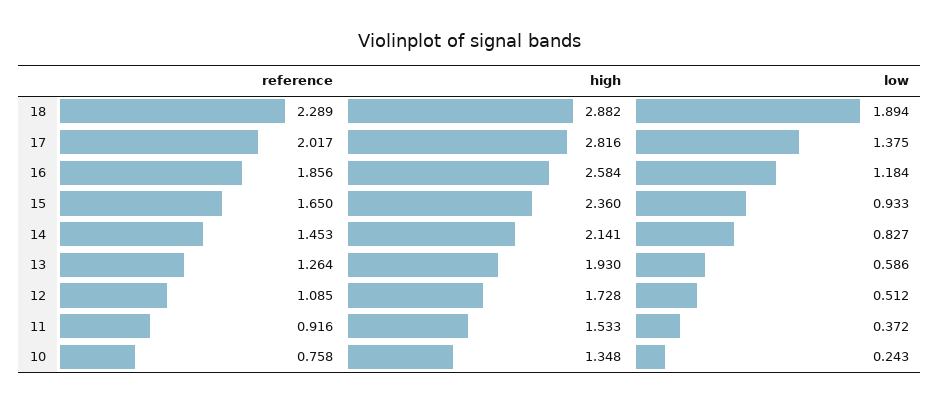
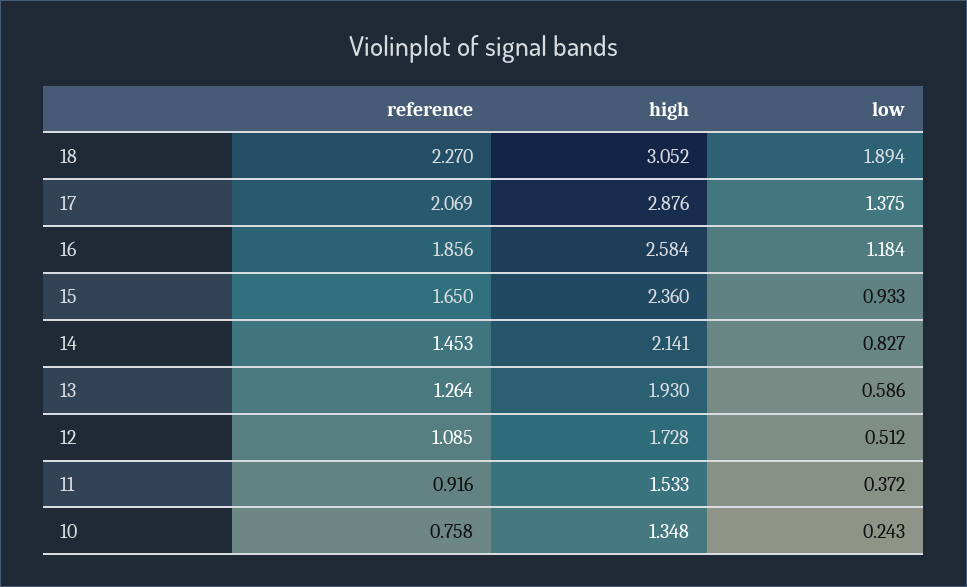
  {
    "reference": {
-     "18": 2.289,
+     "18": 2.27,
-     "17": 2.017,
+     "17": 2.069,
      "16": 1.856,
      "15": 1.65,
      "14": 1.453,
      "13": 1.264,
      "12": 1.085,
      "11": 0.916,
      "10": 0.758
    },
    "high": {
-     "18": 2.882,
+     "18": 3.052,
-     "17": 2.816,
+     "17": 2.876,
      "16": 2.584,
      "15": 2.36,
      "14": 2.141,
      "13": 1.93,
      "12": 1.728,
      "11": 1.533,
      "10": 1.348
    },
    "low": {
      "18": 1.894,
      "17": 1.375,
      "16": 1.184,
      "15": 0.933,
      "14": 0.827,
      "13": 0.586,
      "12": 0.512,
      "11": 0.372,
      "10": 0.243
    }
  }

